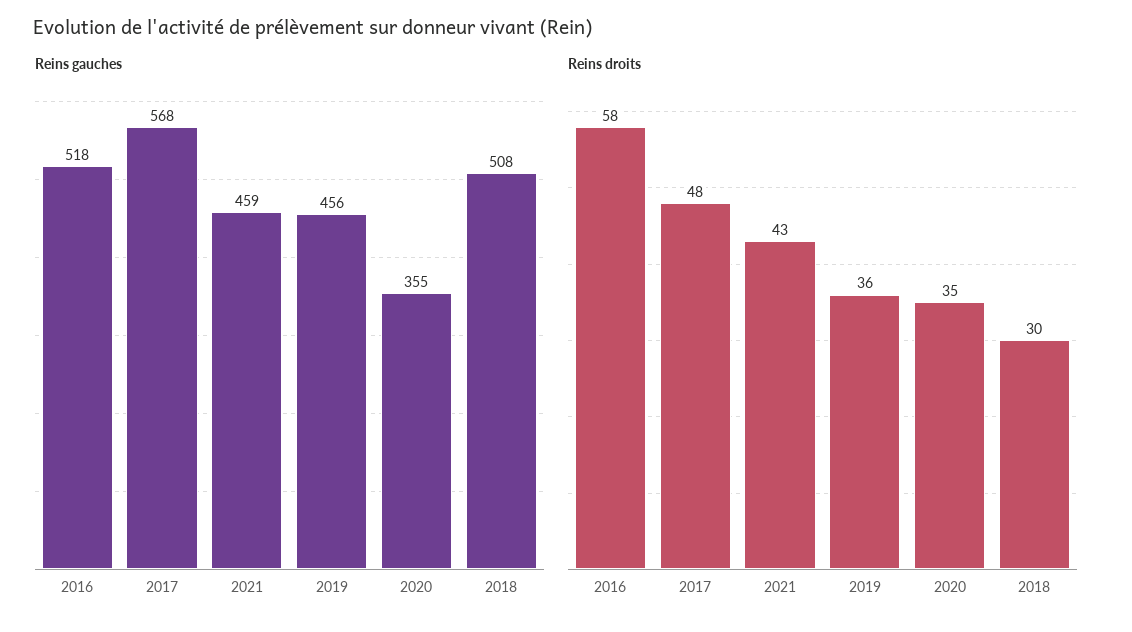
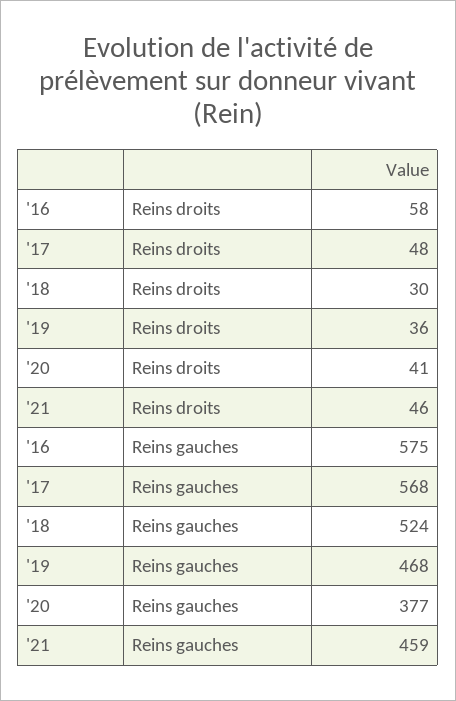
  {
    "Reins gauches": {
-     "2016": 518,
+     "2016": 575,
      "2017": 568,
      "2021": 459,
-     "2019": 456,
+     "2019": 468,
-     "2020": 355,
+     "2020": 377,
-     "2018": 508
+     "2018": 524
    },
    "Reins droits": {
      "2016": 58,
      "2017": 48,
-     "2021": 43,
+     "2021": 46,
      "2019": 36,
-     "2020": 35,
+     "2020": 41,
      "2018": 30
    }
  }

